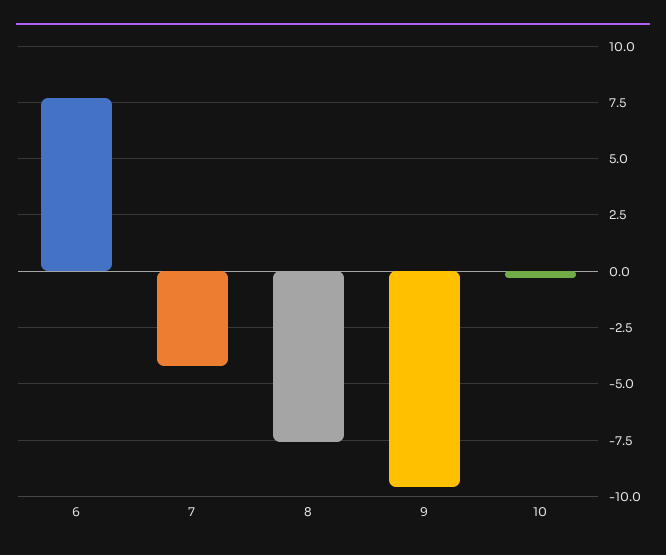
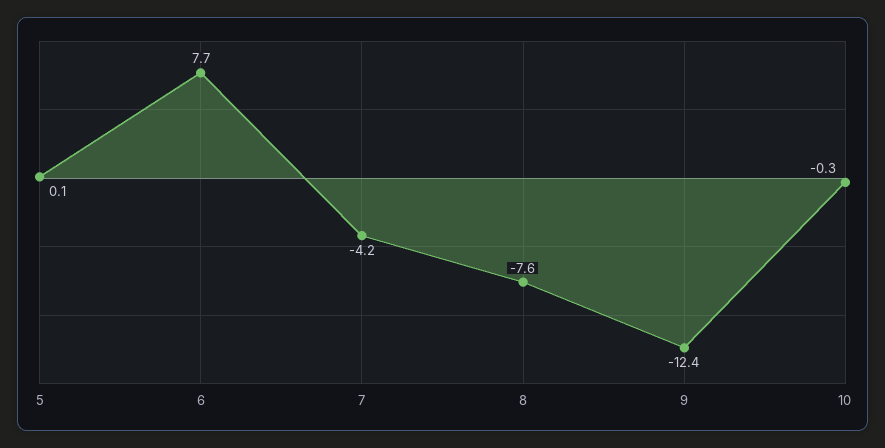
  {
    "6": 7.7,
    "7": -4.2,
    "8": -7.6,
-   "9": -9.5,
+   "9": -12.4,
-   "10": -0.3
+   "10": -0.3,
+   "5": 0.1
  }

